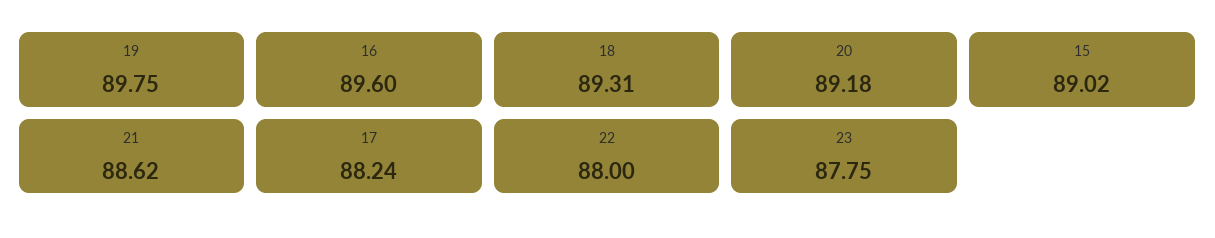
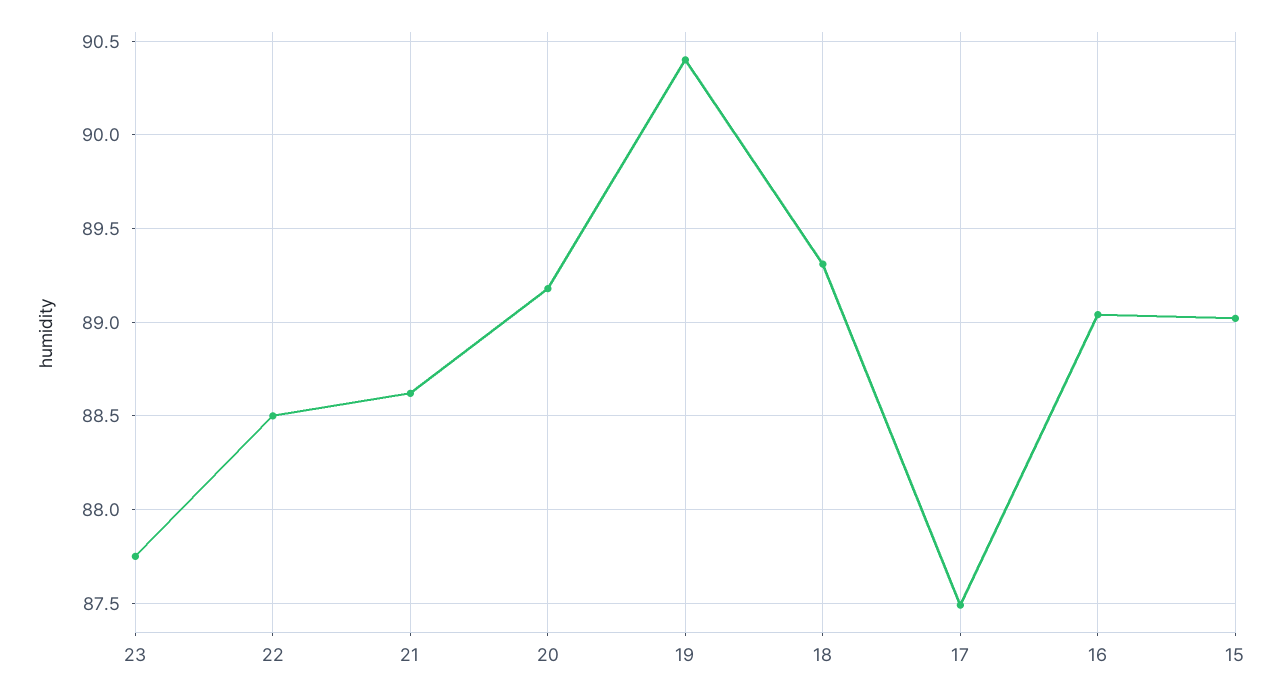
  {
-   "19": 89.75,
+   "19": 90.4,
-   "16": 89.6,
+   "16": 89.05,
    "18": 89.31,
    "20": 89.18,
    "15": 89.02,
    "21": 88.62,
-   "17": 88.24,
+   "17": 87.5,
-   "22": 88,
+   "22": 88.5,
    "23": 87.75
  }

